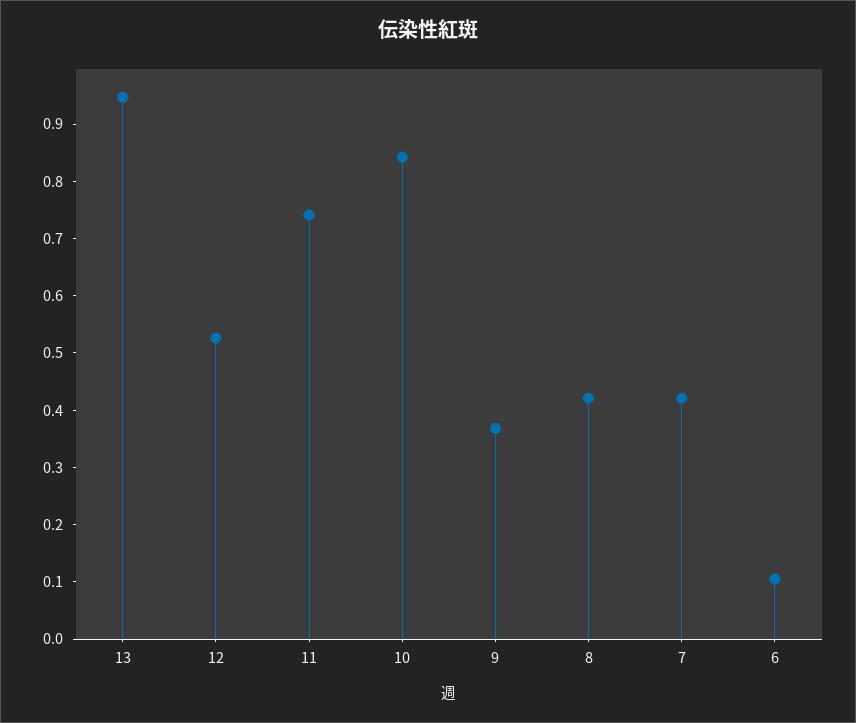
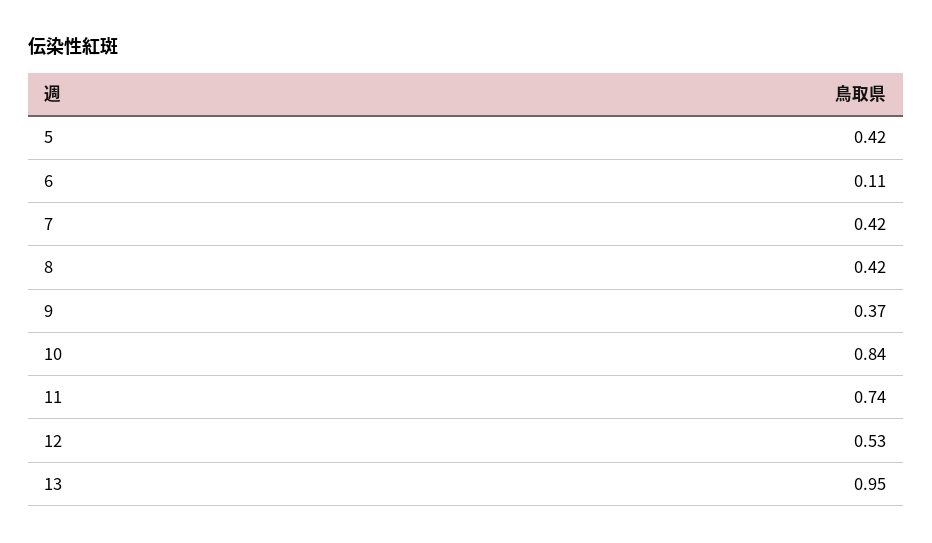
  {
    "13": 0.95,
    "12": 0.53,
    "11": 0.74,
    "10": 0.84,
    "9": 0.37,
    "8": 0.42,
    "7": 0.42,
-   "6": 0.11
+   "6": 0.11,
+   "5": 0.42
  }

